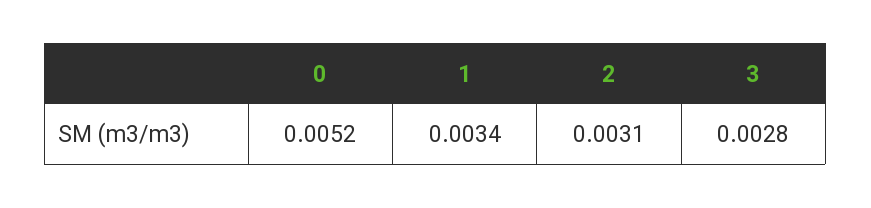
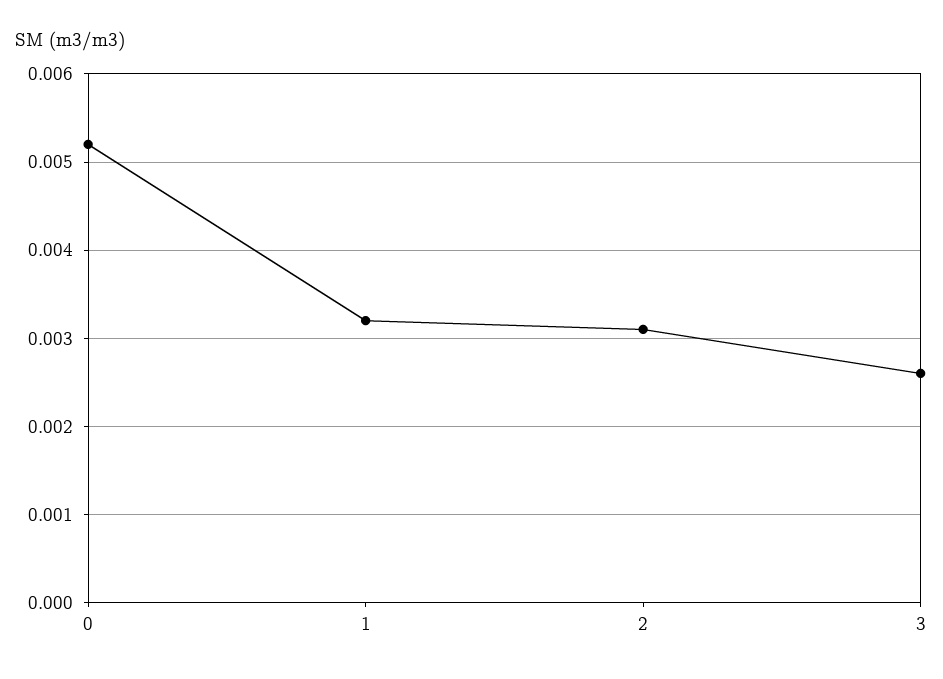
  {
    "0": 0.0052,
-   "1": 0.0034,
+   "1": 0.0032,
    "2": 0.0031,
-   "3": 0.0028
+   "3": 0.0026
  }

